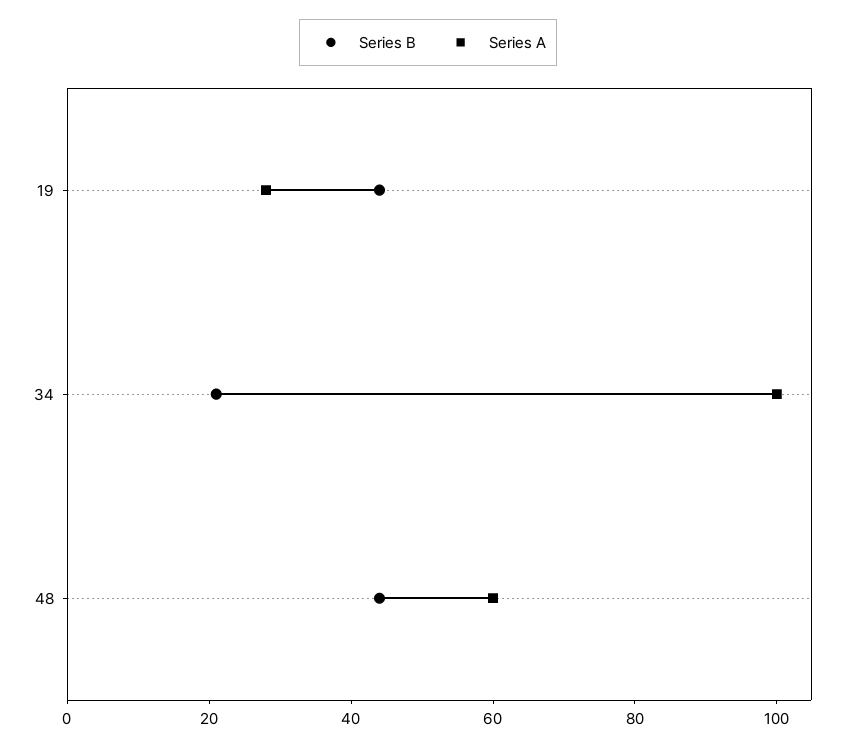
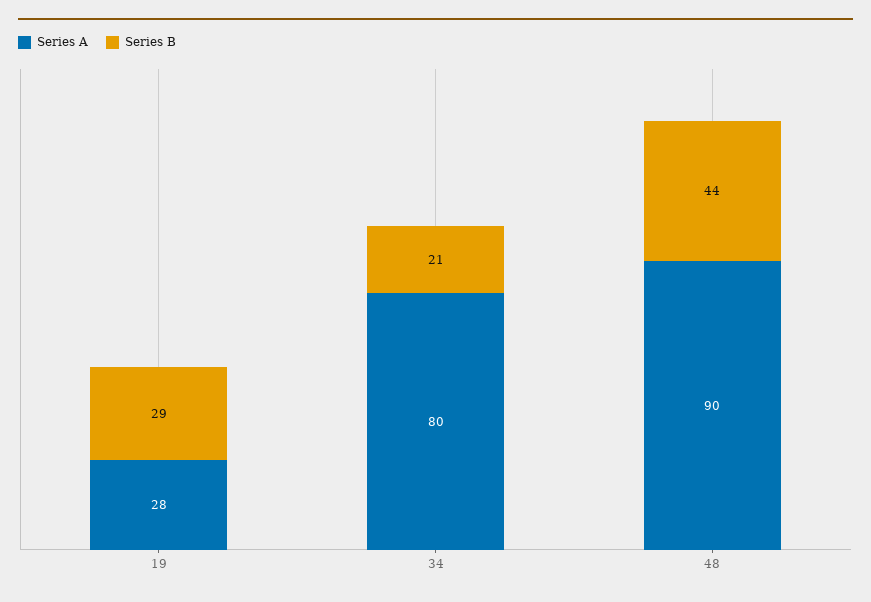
  {
    "Series B": {
-     "19": 45,
+     "19": 29,
      "34": 21,
      "48": 44
    },
    "Series A": {
      "19": 28,
-     "34": 100,
+     "34": 80,
-     "48": 60
+     "48": 90
    }
  }

